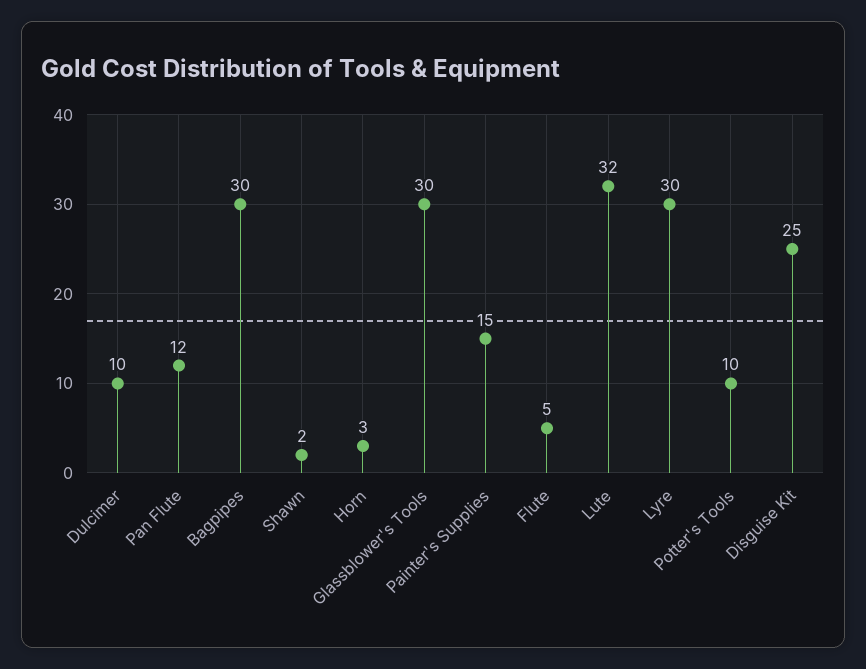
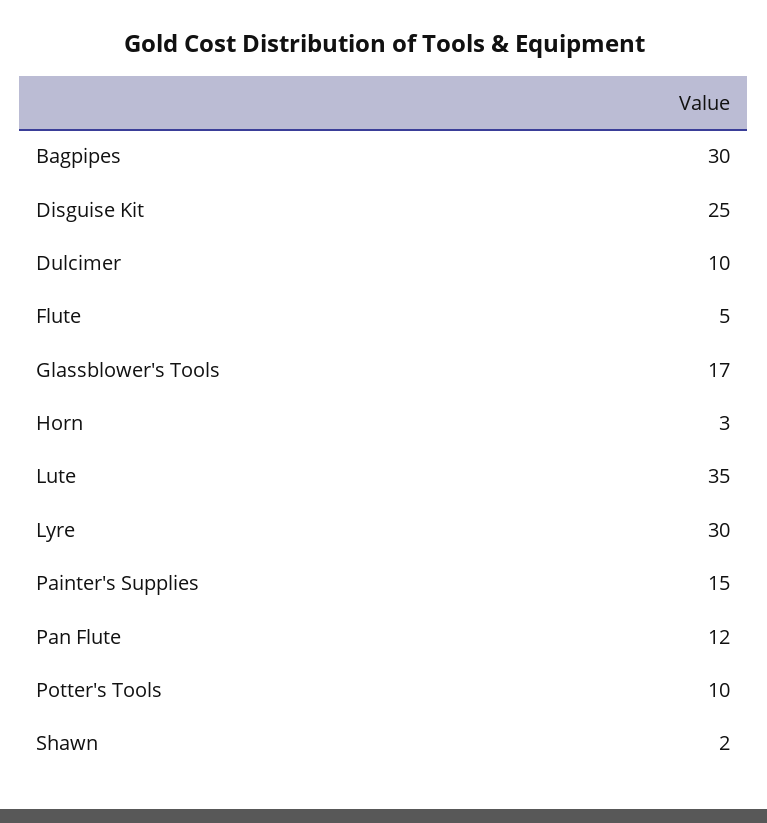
  {
    "Dulcimer": 10,
    "Pan Flute": 12,
    "Bagpipes": 30,
    "Shawn": 2,
    "Horn": 3,
-   "Glassblower's Tools": 30,
+   "Glassblower's Tools": 17,
    "Painter's Supplies": 15,
    "Flute": 5,
-   "Lute": 32,
+   "Lute": 35,
    "Lyre": 30,
    "Potter's Tools": 10,
    "Disguise Kit": 25
  }

